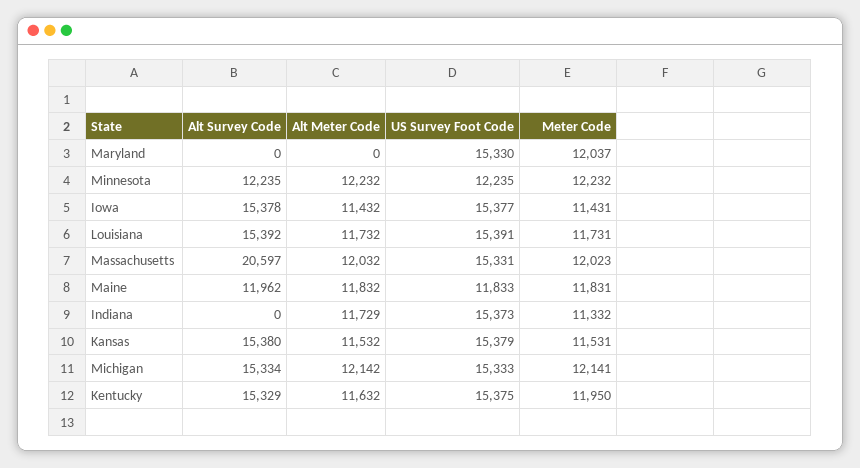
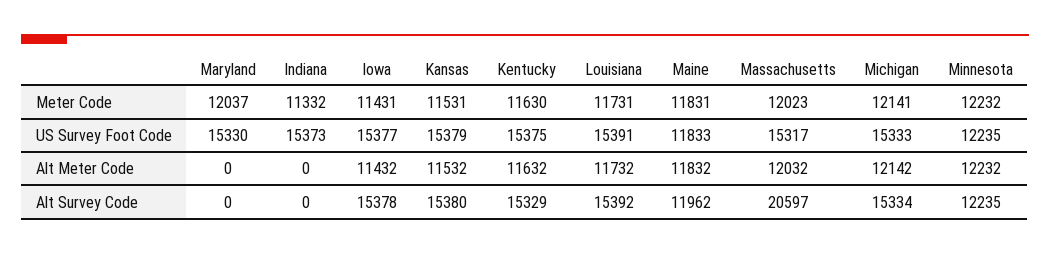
  {
    "Alt Survey Code": {
      "Maryland": 0,
      "Minnesota": 12235,
      "Iowa": 15378,
      "Louisiana": 15392,
      "Massachusetts": 20597,
      "Maine": 11962,
      "Indiana": 0,
      "Kansas": 15380,
      "Michigan": 15334,
      "Kentucky": 15329
    },
    "Alt Meter Code": {
      "Maryland": 0,
      "Minnesota": 12232,
      "Iowa": 11432,
      "Louisiana": 11732,
      "Massachusetts": 12032,
      "Maine": 11832,
-     "Indiana": 11729,
+     "Indiana": 0,
      "Kansas": 11532,
      "Michigan": 12142,
      "Kentucky": 11632
    },
    "US Survey Foot Code": {
      "Maryland": 15330,
      "Minnesota": 12235,
      "Iowa": 15377,
      "Louisiana": 15391,
-     "Massachusetts": 15331,
+     "Massachusetts": 15317,
      "Maine": 11833,
      "Indiana": 15373,
      "Kansas": 15379,
      "Michigan": 15333,
      "Kentucky": 15375
    },
    "Meter Code": {
      "Maryland": 12037,
      "Minnesota": 12232,
      "Iowa": 11431,
      "Louisiana": 11731,
      "Massachusetts": 12023,
      "Maine": 11831,
      "Indiana": 11332,
      "Kansas": 11531,
      "Michigan": 12141,
-     "Kentucky": 11950
+     "Kentucky": 11630
    }
  }

